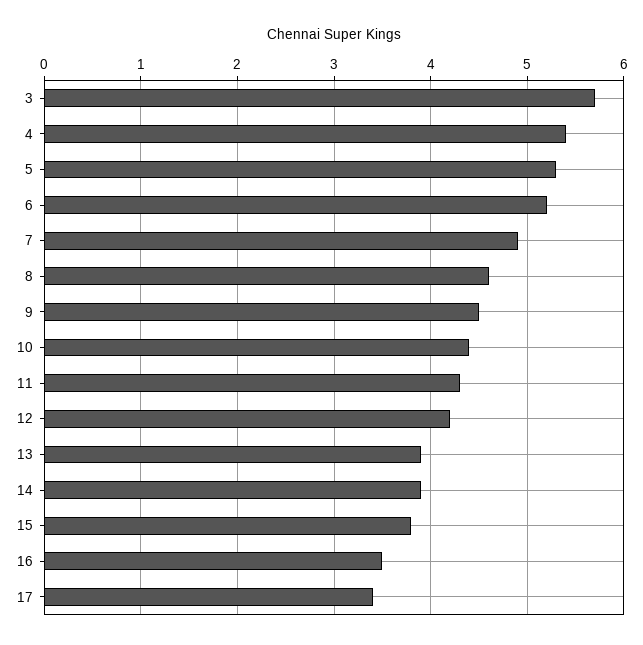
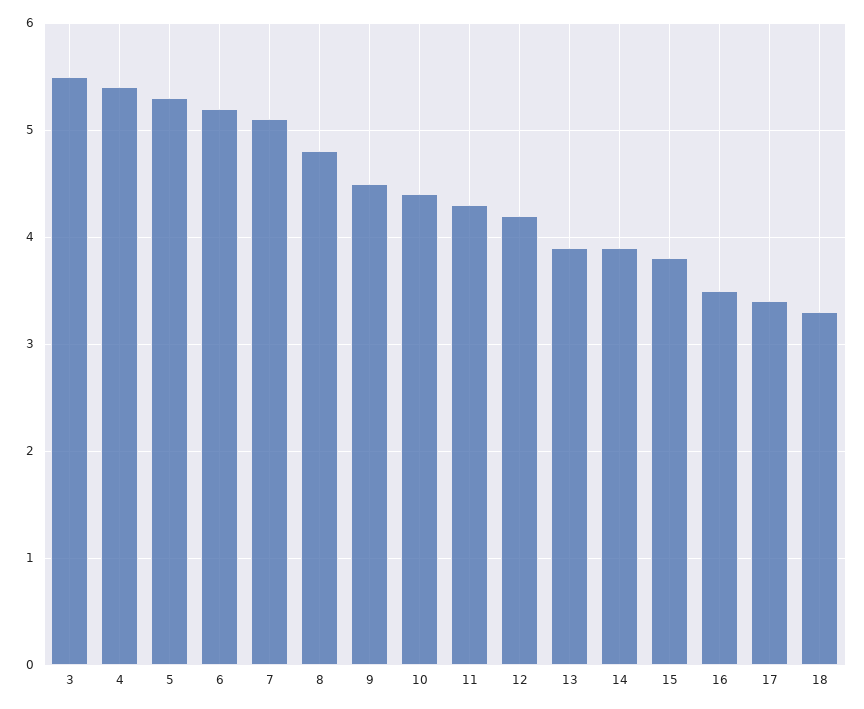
  {
-   "3": 5.7,
+   "3": 5.5,
    "4": 5.4,
    "5": 5.3,
    "6": 5.2,
-   "7": 4.9,
+   "7": 5.1,
-   "8": 4.6,
+   "8": 4.8,
    "9": 4.5,
    "10": 4.4,
    "11": 4.3,
    "12": 4.2,
    "13": 3.9,
    "14": 3.9,
    "15": 3.8,
    "16": 3.5,
-   "17": 3.4
+   "17": 3.4,
+   "18": 3.3
  }

